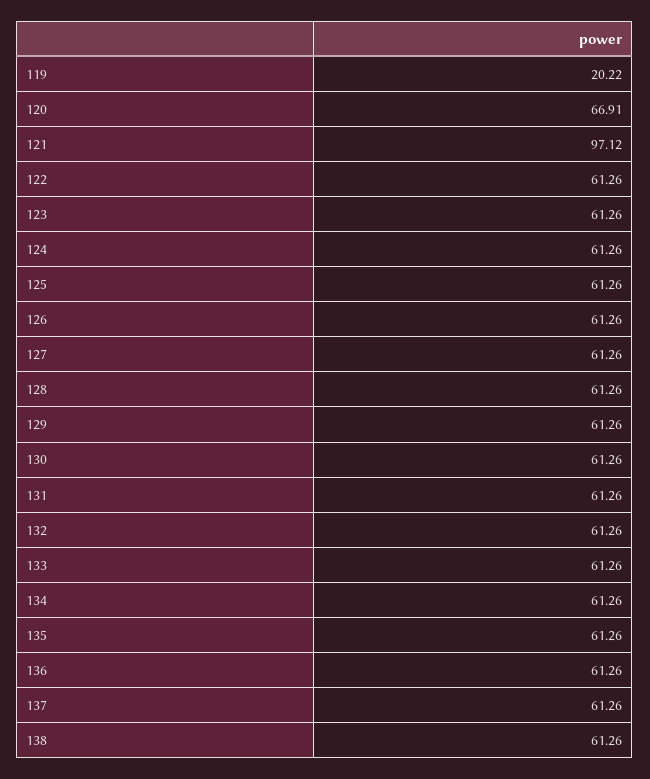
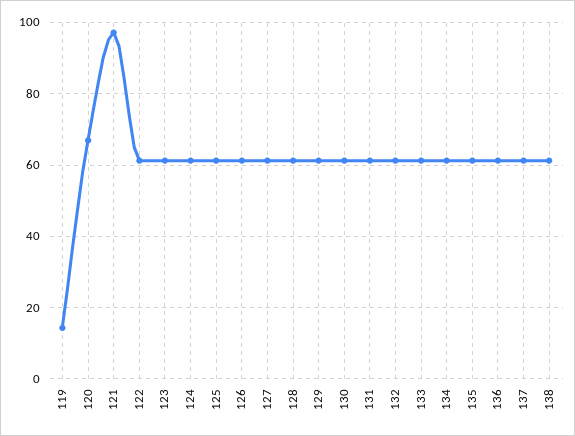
  {
-   "119": 20.22,
+   "119": 14,
    "120": 66.91,
    "121": 97.12,
    "122": 61.26,
    "123": 61.26,
    "124": 61.26,
    "125": 61.26,
    "126": 61.26,
    "127": 61.26,
    "128": 61.26,
    "129": 61.26,
    "130": 61.26,
    "131": 61.26,
    "132": 61.26,
    "133": 61.26,
    "134": 61.26,
    "135": 61.26,
    "136": 61.26,
    "137": 61.26,
    "138": 61.26
  }

